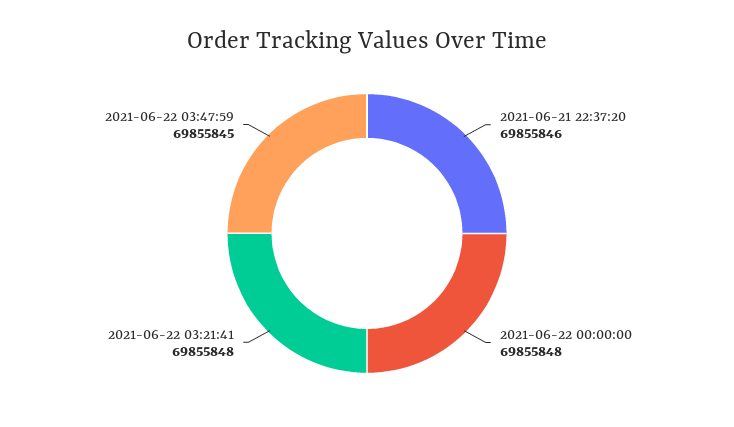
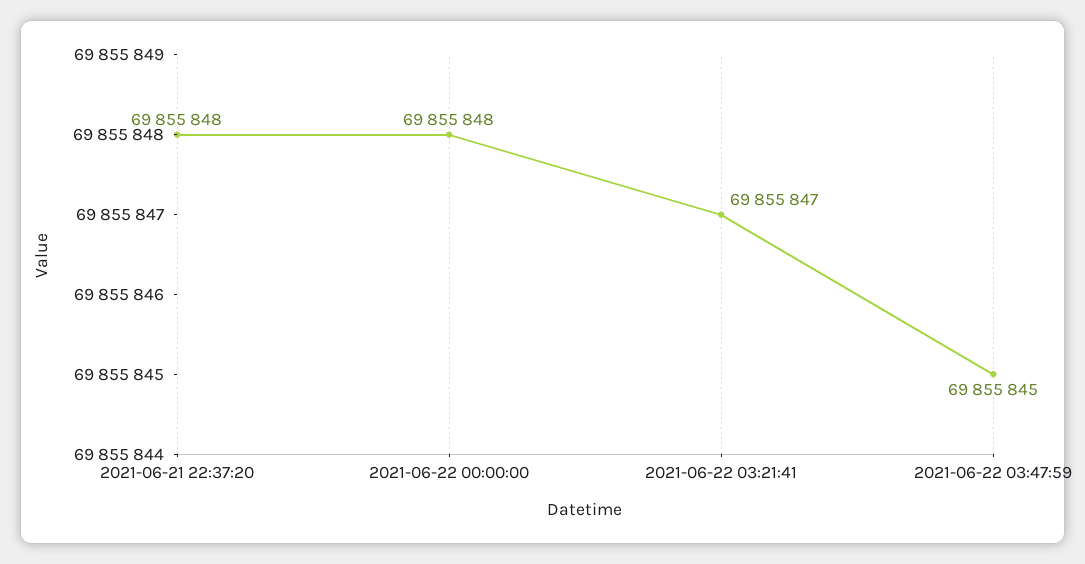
  {
-   "2021-06-21 22:37:20": 69855846,
+   "2021-06-21 22:37:20": 69855848,
    "2021-06-22 00:00:00": 69855848,
-   "2021-06-22 03:21:41": 69855848,
+   "2021-06-22 03:21:41": 69855847,
    "2021-06-22 03:47:59": 69855845
  }

